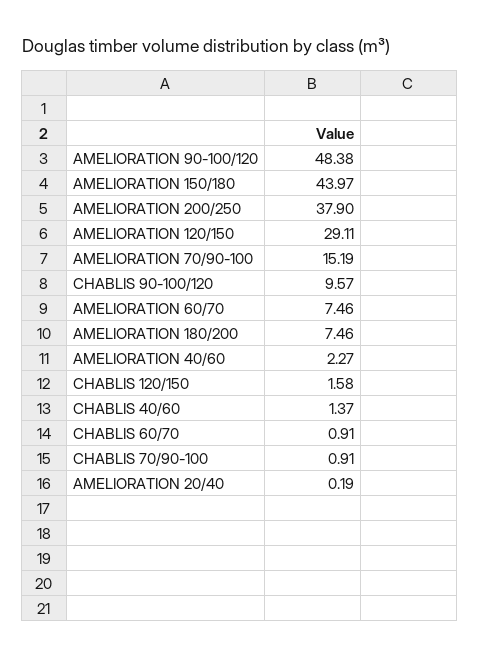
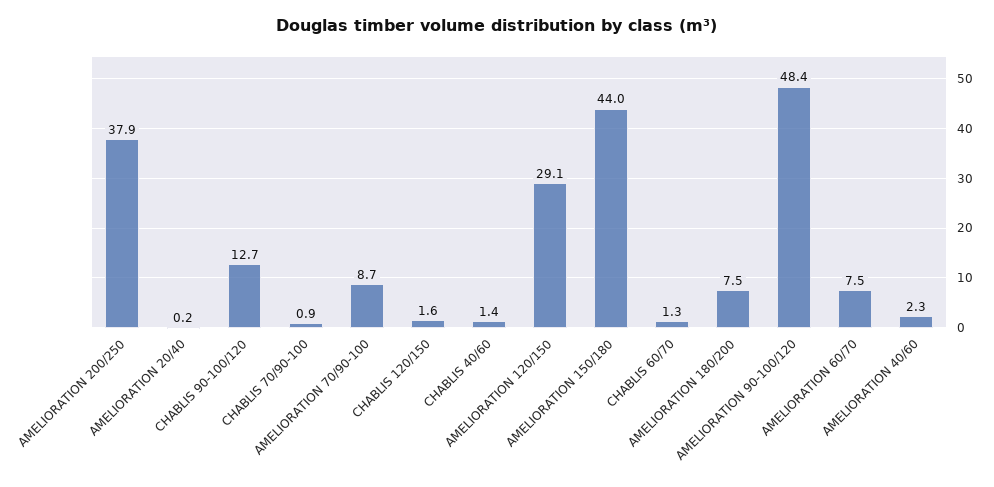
  {
    "AMELIORATION 90-100/120": 48.38,
    "AMELIORATION 150/180": 43.97,
    "AMELIORATION 200/250": 37.9,
    "AMELIORATION 120/150": 29.11,
-   "AMELIORATION 70/90-100": 15.19,
+   "AMELIORATION 70/90-100": 8.7,
-   "CHABLIS 90-100/120": 9.57,
+   "CHABLIS 90-100/120": 12.7,
    "AMELIORATION 60/70": 7.46,
    "AMELIORATION 180/200": 7.46,
    "AMELIORATION 40/60": 2.27,
    "CHABLIS 120/150": 1.58,
    "CHABLIS 40/60": 1.37,
-   "CHABLIS 60/70": 0.91,
+   "CHABLIS 60/70": 1.3,
    "CHABLIS 70/90-100": 0.91,
    "AMELIORATION 20/40": 0.19
  }

